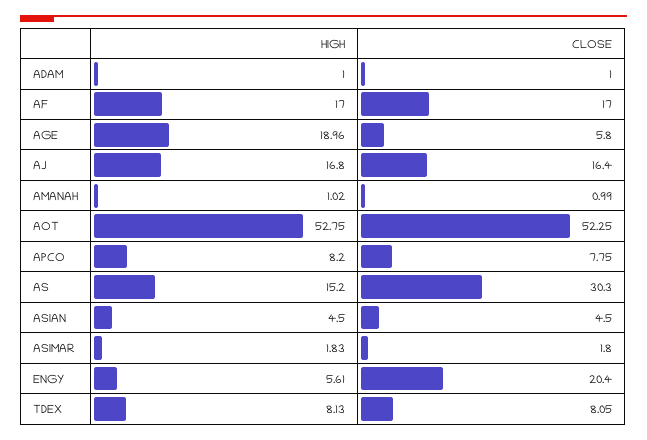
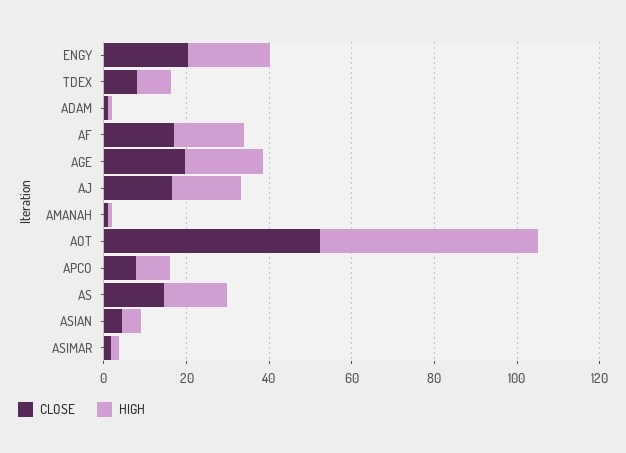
  {
    "HIGH": {
      "ADAM": 1,
      "AF": 17,
      "AGE": 18.96,
      "AJ": 16.8,
      "AMANAH": 1.02,
      "AOT": 52.75,
      "APCO": 8.2,
      "AS": 15.2,
      "ASIAN": 4.5,
      "ASIMAR": 1.83,
-     "ENGY": 5.61,
+     "ENGY": 20,
      "TDEX": 8.13
    },
    "CLOSE": {
      "ADAM": 1,
      "AF": 17,
-     "AGE": 5.8,
+     "AGE": 20,
      "AJ": 16.4,
      "AMANAH": 0.99,
      "AOT": 52.25,
      "APCO": 7.75,
-     "AS": 30.3,
+     "AS": 15,
      "ASIAN": 4.5,
      "ASIMAR": 1.8,
      "ENGY": 20.4,
      "TDEX": 8.05
    }
  }

